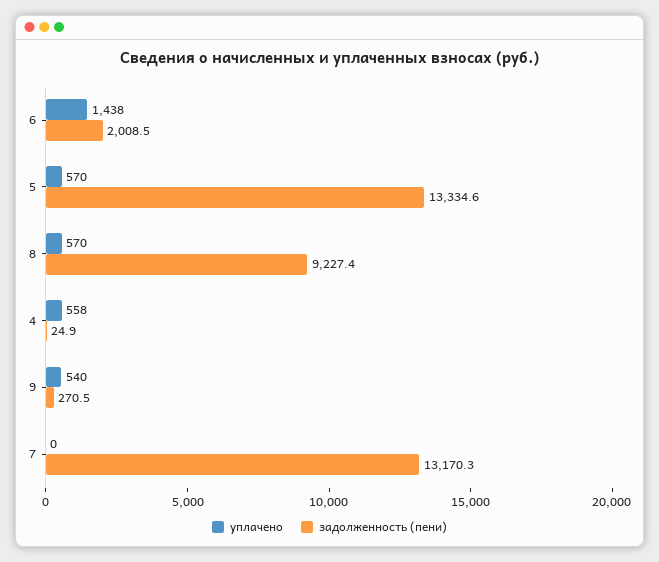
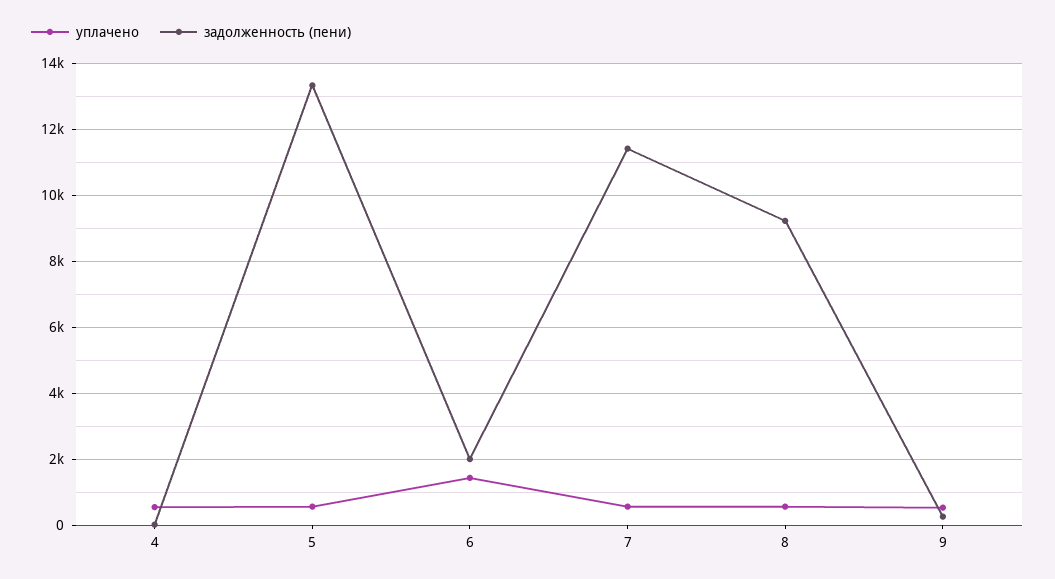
  {
    "уплачено": {
      "6": 1438,
      "5": 570,
      "8": 570,
      "4": 558,
      "9": 540,
-     "7": 0
+     "7": 600
    },
    "задолженность (пени)": {
      "6": 2008.5,
      "5": 13334.6,
      "8": 9227.4,
      "4": 24.9,
      "9": 270.5,
-     "7": 13170.3
+     "7": 11400
    }
  }

